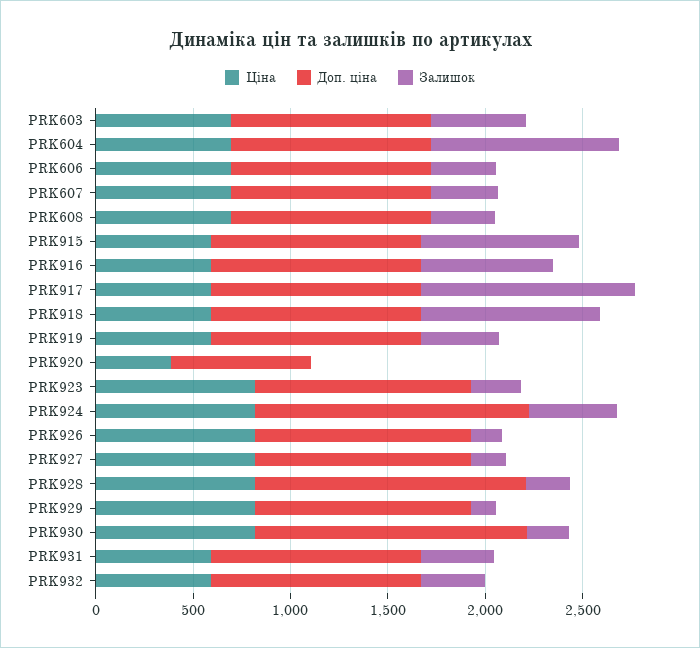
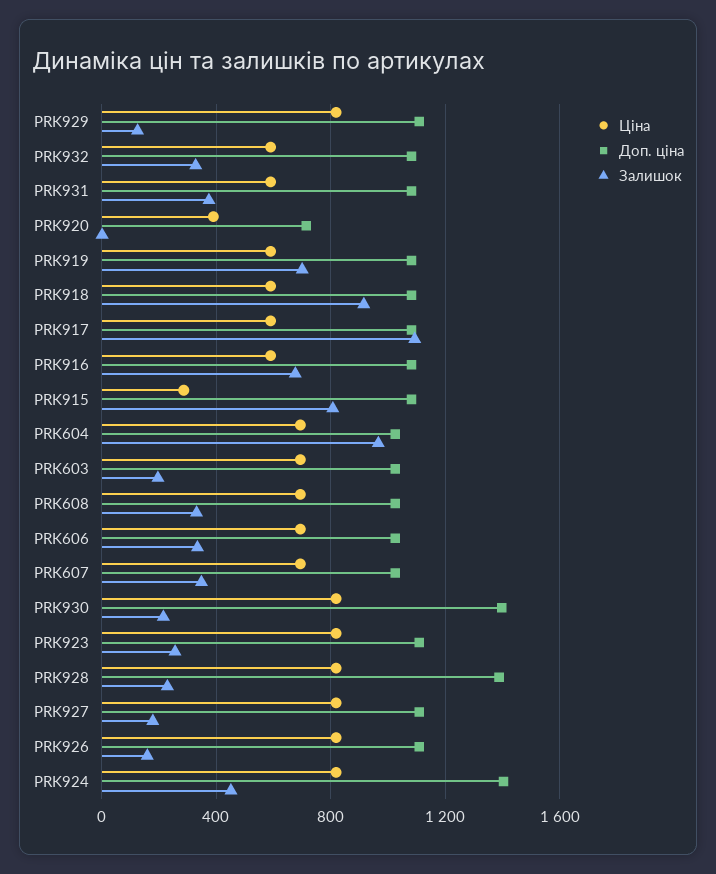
  {
    "Ціна": {
      "PRK603": 700,
      "PRK604": 700,
      "PRK606": 700,
      "PRK607": 700,
      "PRK608": 700,
-     "PRK915": 600,
+     "PRK915": 300,
      "PRK916": 600,
      "PRK917": 600,
      "PRK918": 600,
      "PRK919": 600,
      "PRK920": 400,
      "PRK923": 800,
      "PRK924": 800,
      "PRK926": 800,
      "PRK927": 800,
      "PRK928": 800,
      "PRK929": 800,
      "PRK930": 800,
      "PRK931": 600,
      "PRK932": 600
    },
    "Доп. ціна": {
      "PRK603": 1050,
      "PRK604": 1050,
      "PRK606": 1050,
      "PRK607": 1050,
      "PRK608": 1050,
      "PRK915": 1100,
      "PRK916": 1100,
      "PRK917": 1100,
      "PRK918": 1100,
      "PRK919": 1100,
      "PRK920": 700,
      "PRK923": 1100,
      "PRK924": 1400,
      "PRK926": 1100,
      "PRK927": 1100,
      "PRK928": 1400,
      "PRK929": 1100,
      "PRK930": 1400,
      "PRK931": 1100,
      "PRK932": 1100
    },
    "Залишок": {
-     "PRK603": 500,
+     "PRK603": 200,
      "PRK604": 950,
      "PRK606": 350,
      "PRK607": 350,
      "PRK608": 350,
      "PRK915": 800,
      "PRK916": 700,
      "PRK917": 1100,
      "PRK918": 900,
-     "PRK919": 400,
+     "PRK919": 700,
      "PRK920": 0,
      "PRK923": 250,
      "PRK924": 450,
      "PRK926": 150,
      "PRK927": 200,
      "PRK928": 250,
      "PRK929": 150,
      "PRK930": 200,
      "PRK931": 350,
      "PRK932": 350
    }
  }

